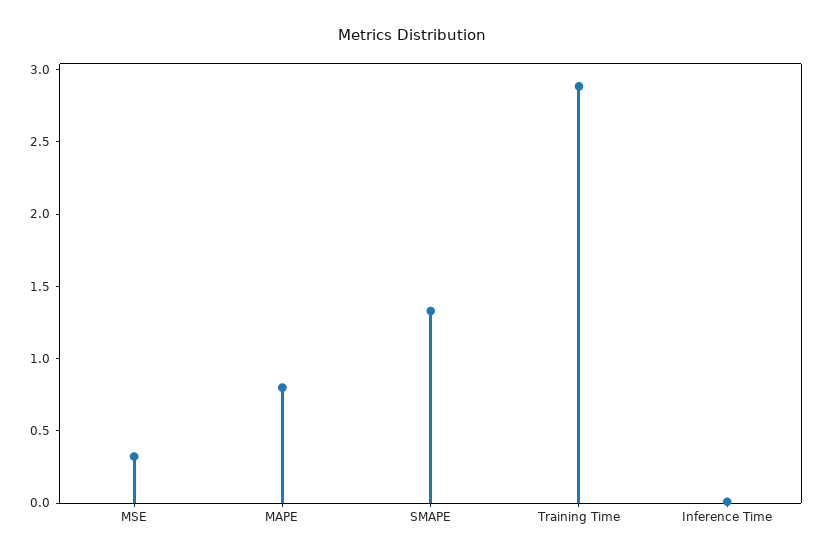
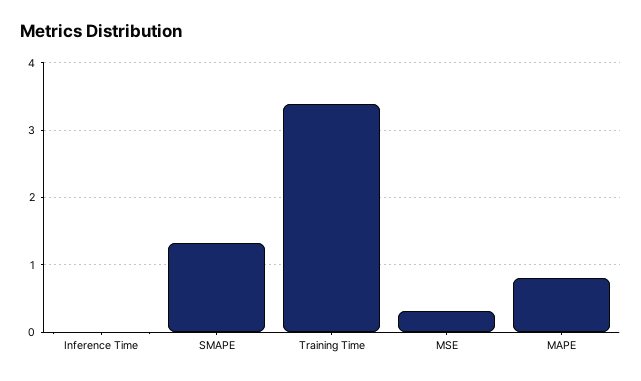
  {
    "MSE": 0.3,
    "MAPE": 0.8,
    "SMAPE": 1.3,
-   "Training Time": 2.9,
+   "Training Time": 3.4,
    "Inference Time": 0
  }

